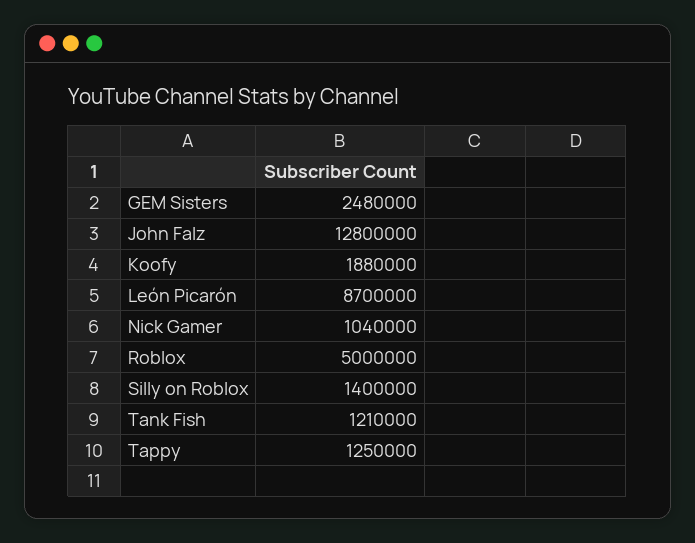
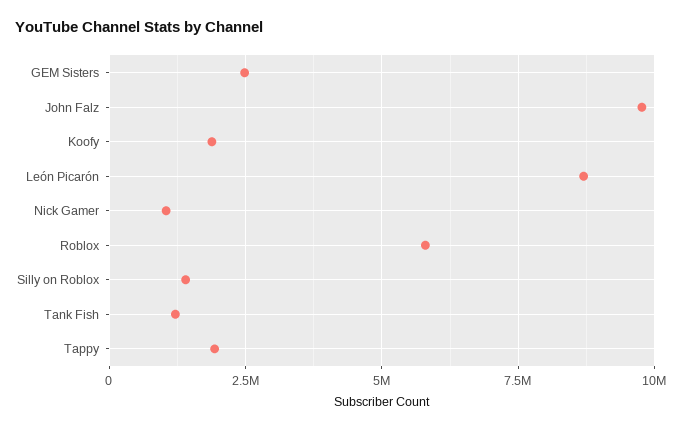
  {
    "GEM Sisters": 2480000,
-   "John Falz": 12800000,
+   "John Falz": 9750000,
    "Koofy": 1880000,
    "León Picarón": 8700000,
    "Nick Gamer": 1040000,
-   "Roblox": 5000000,
+   "Roblox": 5750000,
    "Silly on Roblox": 1400000,
    "Tank Fish": 1210000,
-   "Tappy": 1250000
+   "Tappy": 2000000
  }

